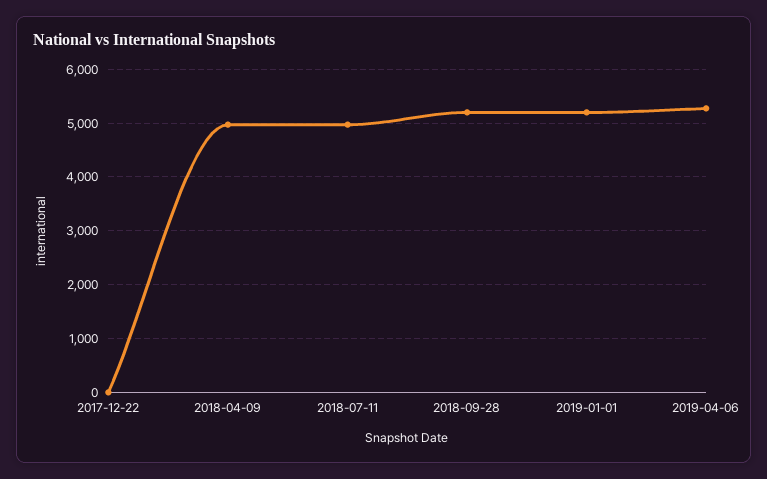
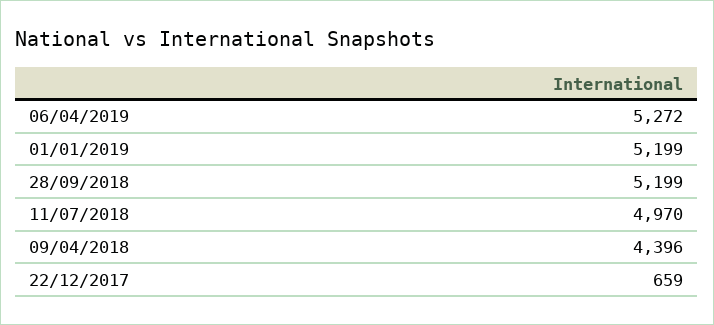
  {
-   "2017-12-22": 0,
+   "2017-12-22": 659,
-   "2018-04-09": 5000,
+   "2018-04-09": 4396,
    "2018-07-11": 4970,
    "2018-09-28": 5199,
    "2019-01-01": 5199,
    "2019-04-06": 5272
  }

